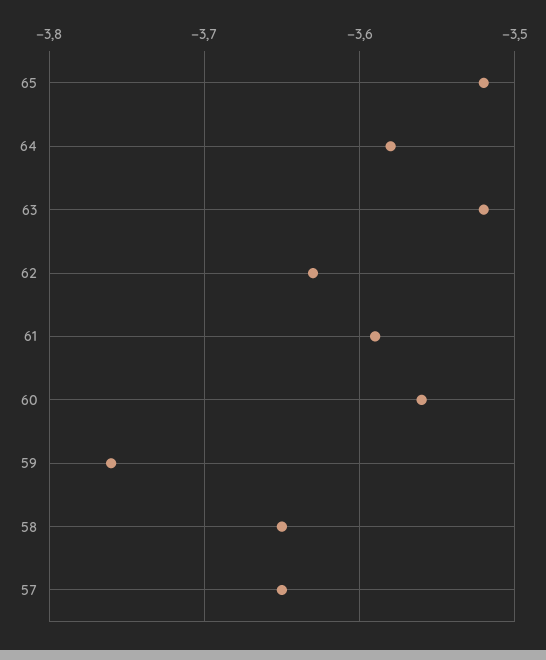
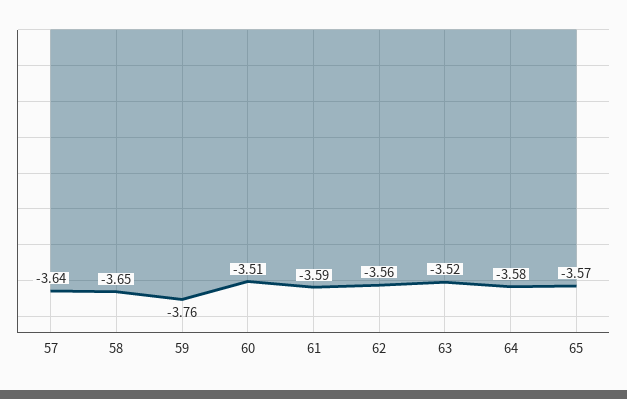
  {
-   "65": -3.52,
+   "65": -3.57,
    "64": -3.58,
    "63": -3.52,
-   "62": -3.63,
+   "62": -3.56,
    "61": -3.59,
-   "60": -3.56,
+   "60": -3.51,
    "59": -3.76,
    "58": -3.65,
-   "57": -3.65
+   "57": -3.64
  }

